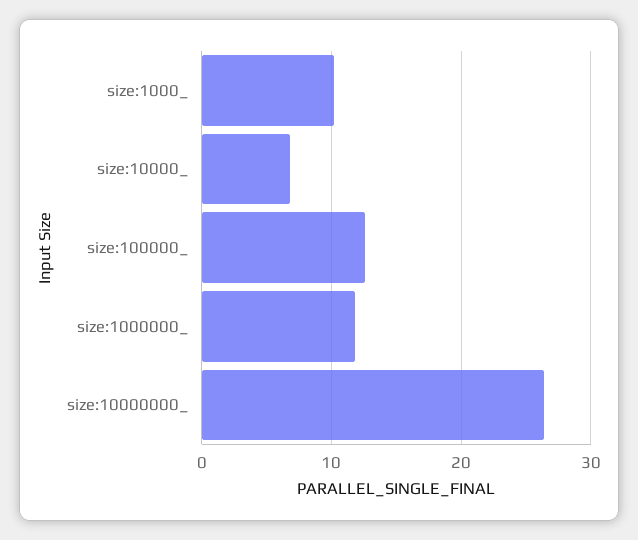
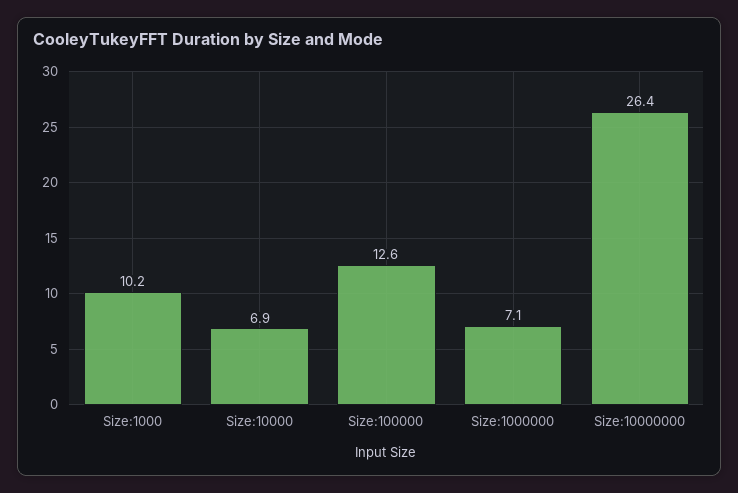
  {
    "size:1000_": 10.2,
    "size:10000_": 6.9,
    "size:100000_": 12.6,
-   "size:1000000_": 12,
+   "size:1000000_": 7.1,
    "size:10000000_": 26.4
  }

